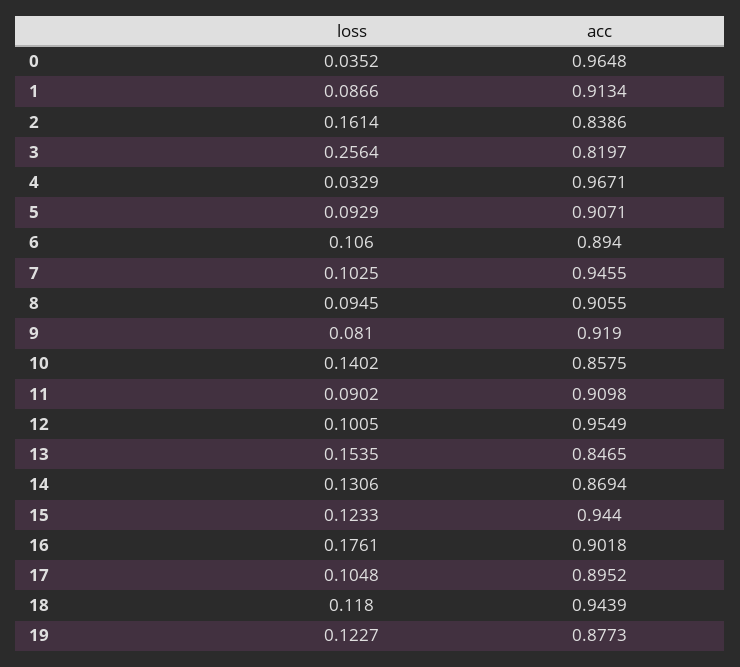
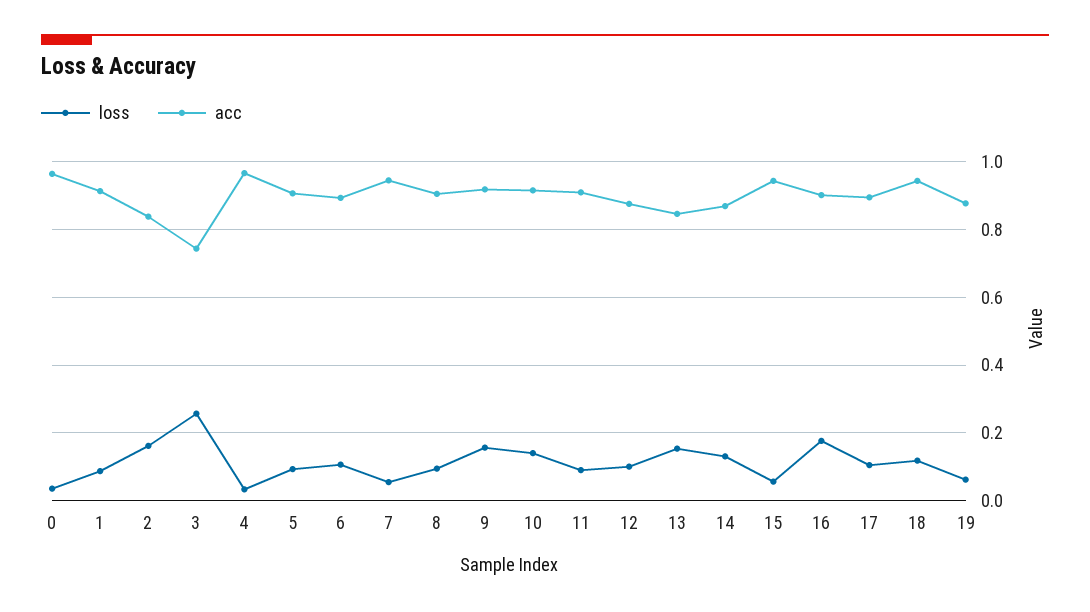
  {
    "loss": {
      "0": 0.0352,
      "1": 0.0866,
      "2": 0.1614,
      "3": 0.2564,
      "4": 0.0329,
      "5": 0.0929,
      "6": 0.106,
-     "7": 0.1025,
+     "7": 0.06,
      "8": 0.0945,
-     "9": 0.081,
+     "9": 0.16,
      "10": 0.1402,
      "11": 0.0902,
      "12": 0.1005,
      "13": 0.1535,
      "14": 0.1306,
-     "15": 0.1233,
+     "15": 0.06,
      "16": 0.1761,
      "17": 0.1048,
      "18": 0.118,
-     "19": 0.1227
+     "19": 0.06
    },
    "acc": {
      "0": 0.9648,
      "1": 0.9134,
      "2": 0.8386,
-     "3": 0.8197,
+     "3": 0.74,
      "4": 0.9671,
      "5": 0.9071,
      "6": 0.894,
      "7": 0.9455,
      "8": 0.9055,
      "9": 0.919,
-     "10": 0.8575,
+     "10": 0.92,
      "11": 0.9098,
-     "12": 0.9549,
+     "12": 0.88,
      "13": 0.8465,
      "14": 0.8694,
      "15": 0.944,
      "16": 0.9018,
      "17": 0.8952,
      "18": 0.9439,
      "19": 0.8773
    }
  }

